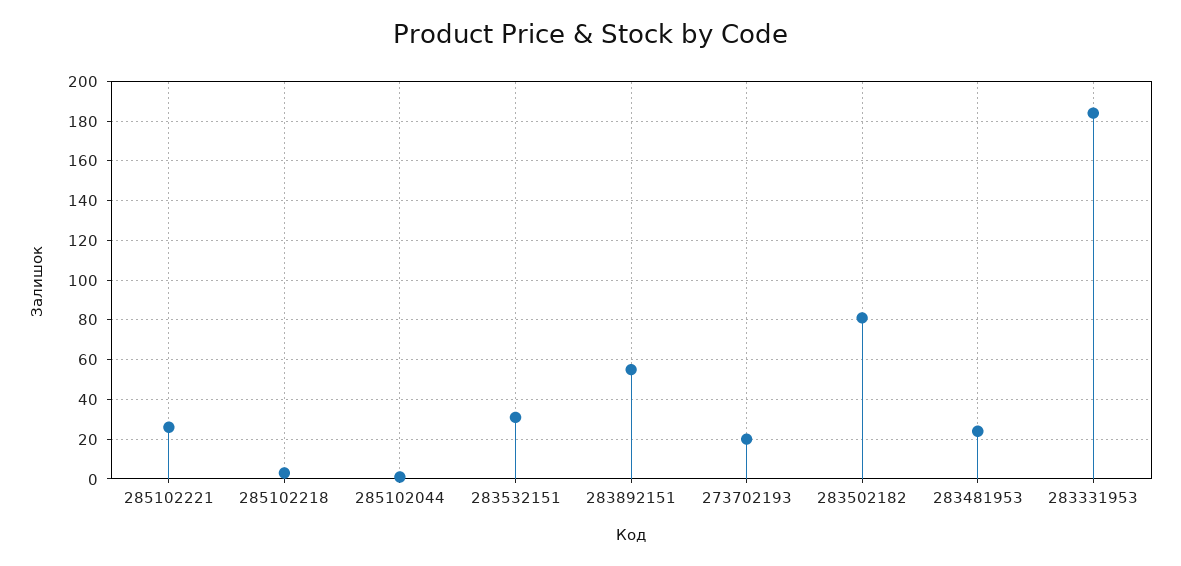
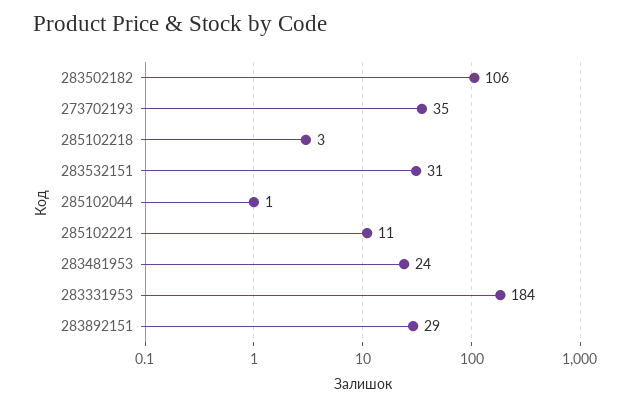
  {
-   "285102221": 25,
+   "285102221": 11,
    "285102218": 3,
    "285102044": 1,
    "283532151": 31,
-   "283892151": 55,
+   "283892151": 29,
-   "273702193": 20,
+   "273702193": 35,
-   "283502182": 80,
+   "283502182": 106,
    "283481953": 24,
    "283331953": 184
  }

